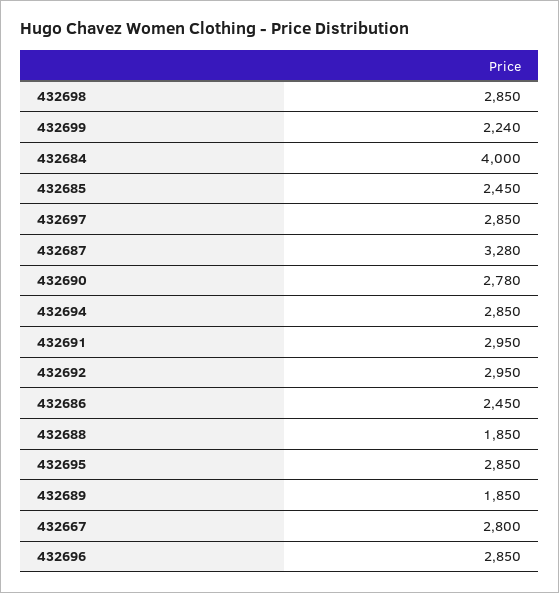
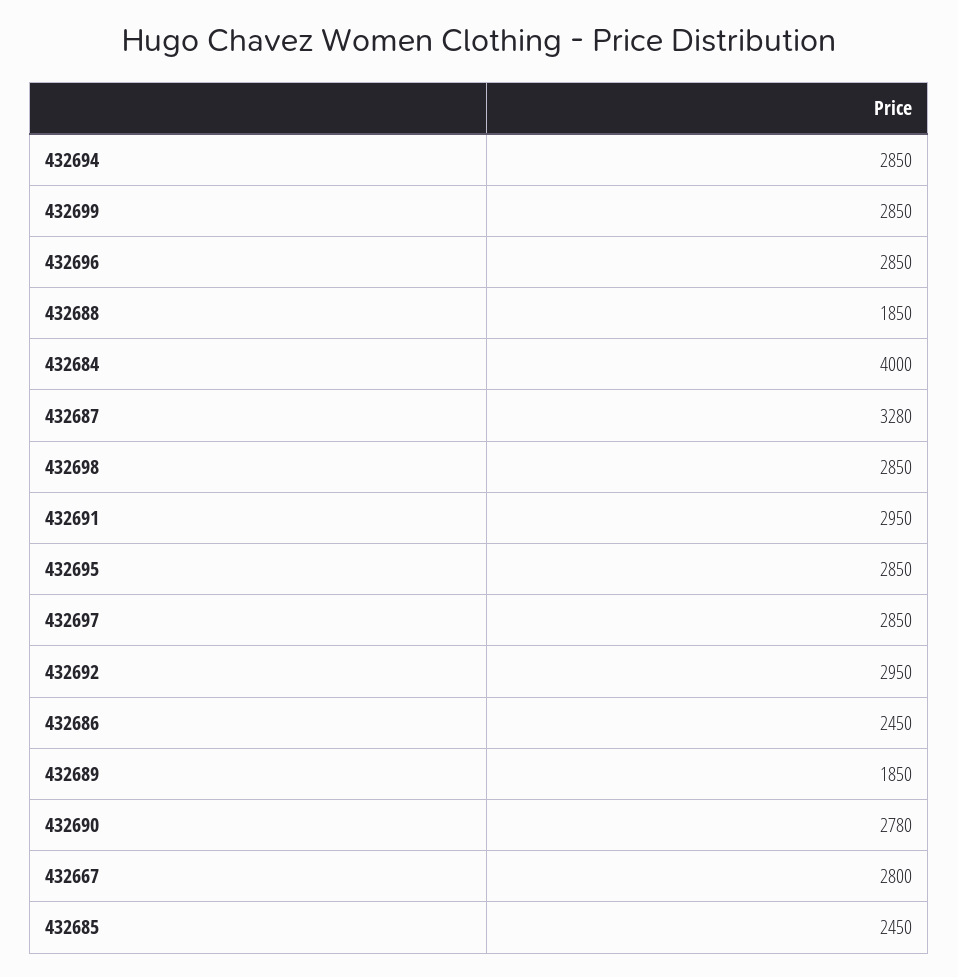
  {
    "432698": 2850,
-   "432699": 2240,
+   "432699": 2850,
    "432684": 4000,
    "432685": 2450,
    "432697": 2850,
    "432687": 3280,
    "432690": 2780,
    "432694": 2850,
    "432691": 2950,
    "432692": 2950,
    "432686": 2450,
    "432688": 1850,
    "432695": 2850,
    "432689": 1850,
    "432667": 2800,
    "432696": 2850
  }

